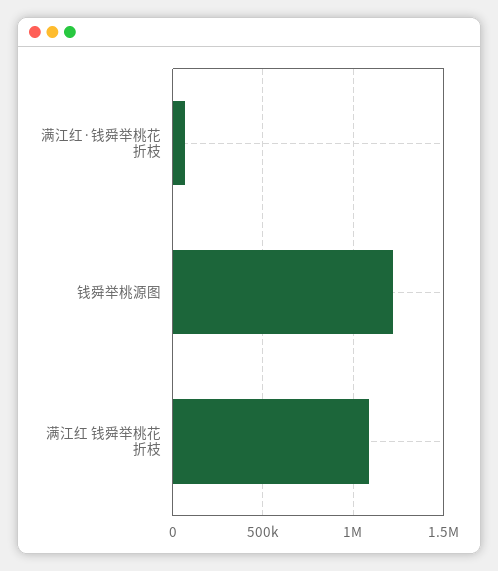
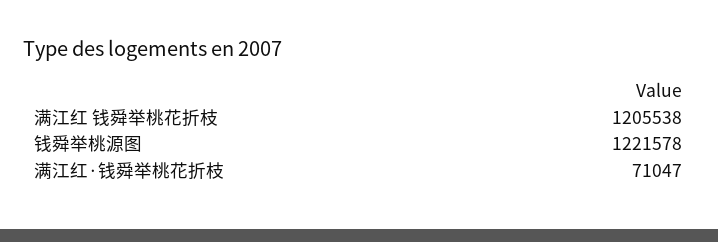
  {
    "满江红·钱舜举桃花折枝": 71047,
    "钱舜举桃源图": 1221578,
-   "满江红 钱舜举桃花折枝": 1100000
+   "满江红 钱舜举桃花折枝": 1205538
  }

